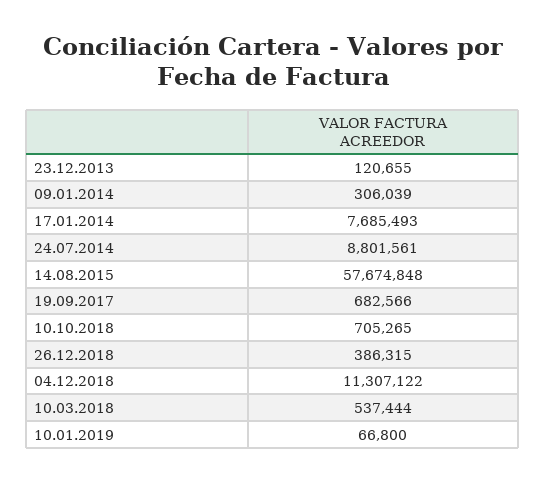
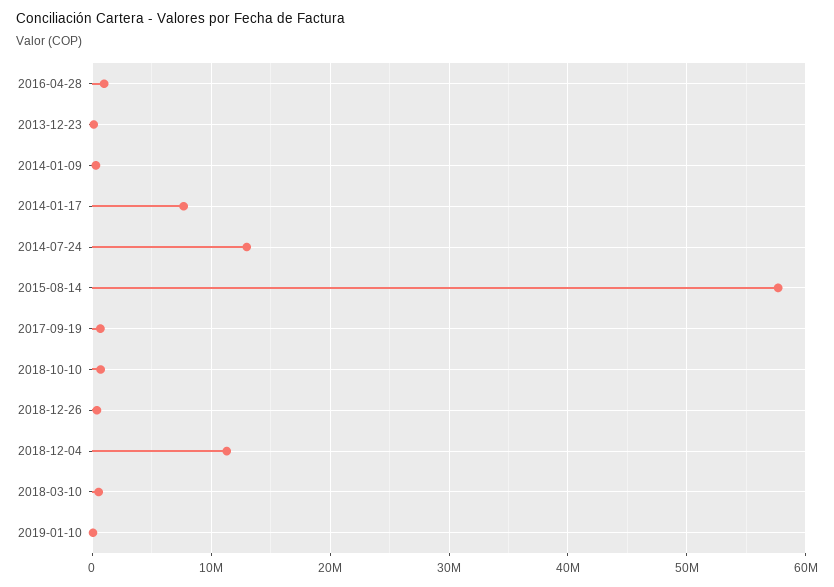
  {
    "23.12.2013": 120655,
    "09.01.2014": 306039,
    "17.01.2014": 7685493,
-   "24.07.2014": 8801561,
+   "24.07.2014": 13000000,
    "14.08.2015": 57674848,
    "19.09.2017": 682566,
    "10.10.2018": 705265,
    "26.12.2018": 386315,
    "04.12.2018": 11307122,
    "10.03.2018": 537444,
-   "10.01.2019": 66800
+   "10.01.2019": 66800,
+   "2016-04-28": 1000000
  }

